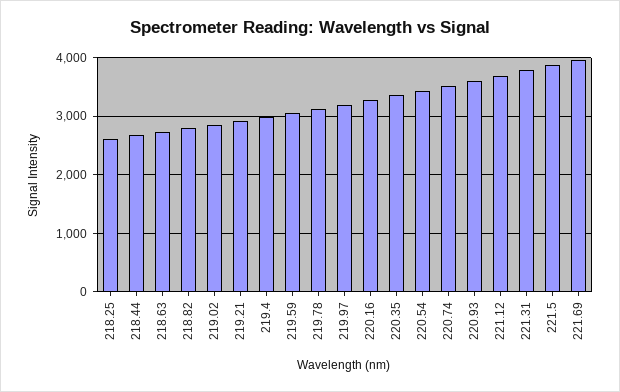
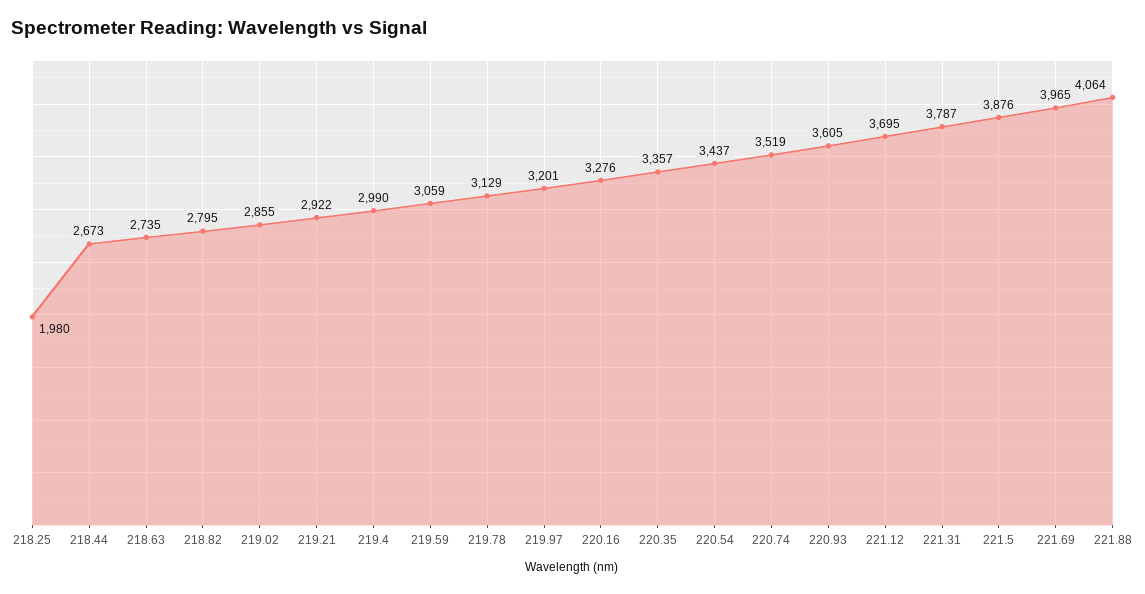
  {
-   "218.25": 2600,
+   "218.25": 1980,
    "218.44": 2673,
    "218.63": 2735,
    "218.82": 2795,
    "219.02": 2855,
    "219.21": 2922,
    "219.4": 2990,
    "219.59": 3059,
    "219.78": 3129,
    "219.97": 3201,
    "220.16": 3276,
    "220.35": 3357,
    "220.54": 3437,
    "220.74": 3519,
    "220.93": 3605,
    "221.12": 3695,
    "221.31": 3787,
    "221.5": 3876,
-   "221.69": 3965
+   "221.69": 3965,
+   "221.88": 4064
  }

